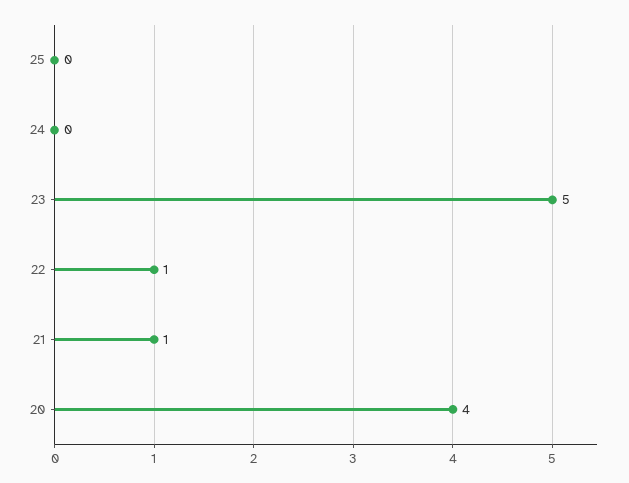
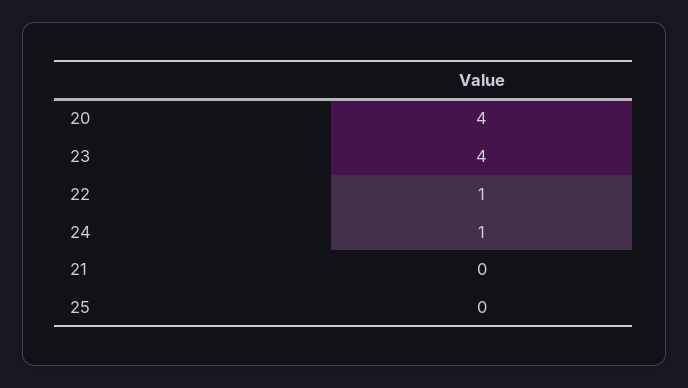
  {
    "25": 0,
-   "24": 0,
+   "24": 1,
-   "23": 5,
+   "23": 4,
    "22": 1,
-   "21": 1,
+   "21": 0,
    "20": 4
  }

